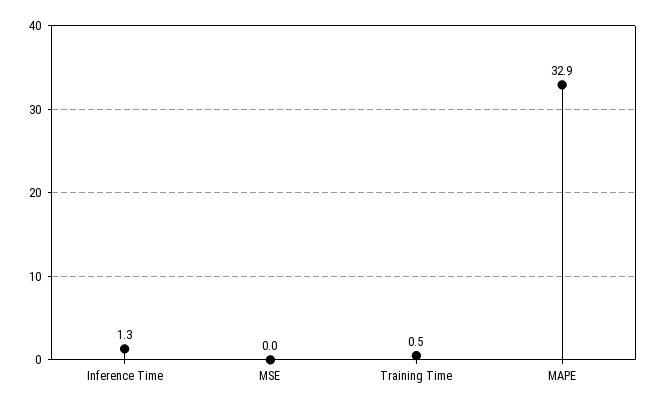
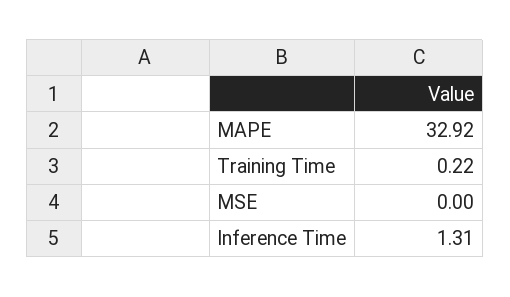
  {
    "Inference Time": 1.31,
    "MSE": 0,
-   "Training Time": 0.5,
+   "Training Time": 0.22,
    "MAPE": 32.92
  }

